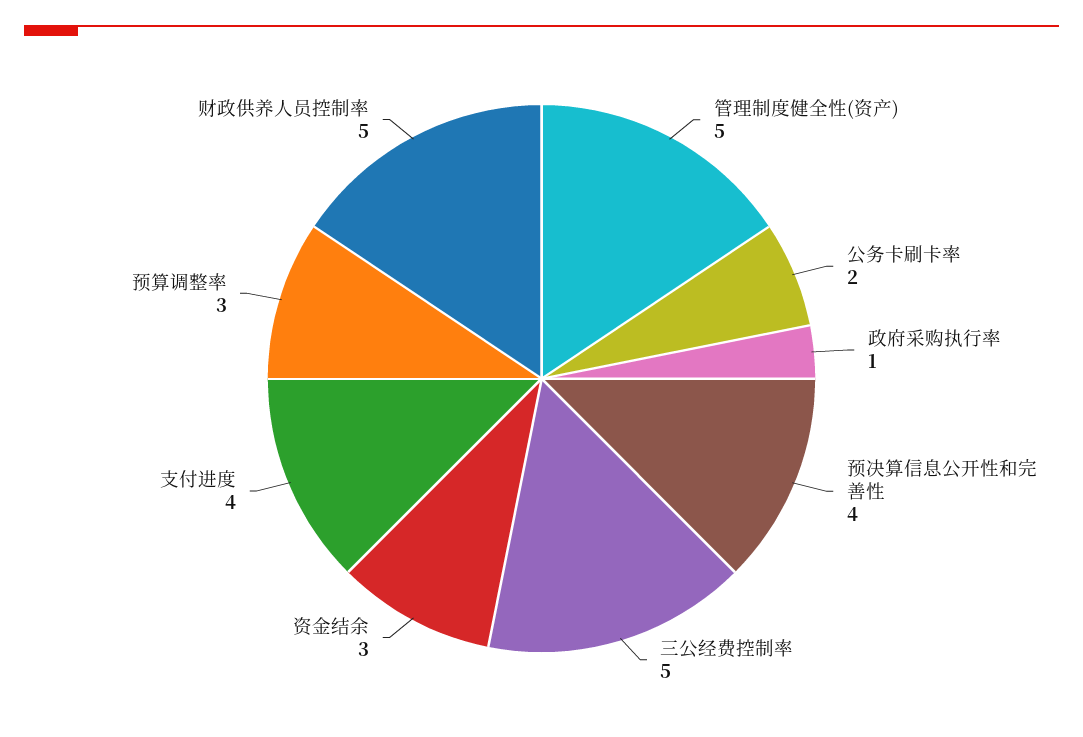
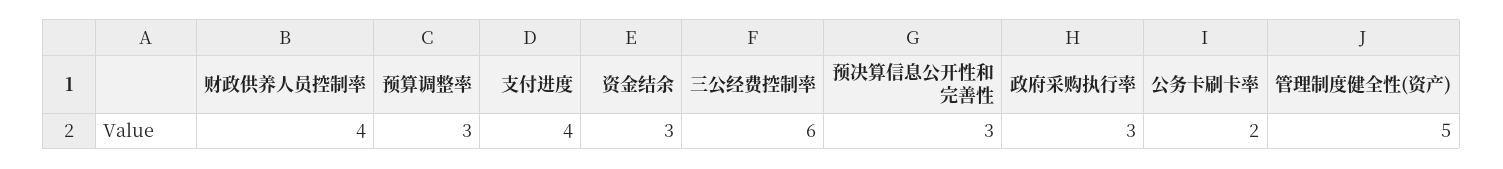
  {
    "管理制度健全性(资产)": 5,
    "公务卡刷卡率": 2,
-   "政府采购执行率": 1,
+   "政府采购执行率": 3,
-   "预决算信息公开性和完善性": 4,
+   "预决算信息公开性和完善性": 3,
-   "三公经费控制率": 5,
+   "三公经费控制率": 6,
    "资金结余": 3,
    "支付进度": 4,
    "预算调整率": 3,
-   "财政供养人员控制率": 5
+   "财政供养人员控制率": 4
  }

